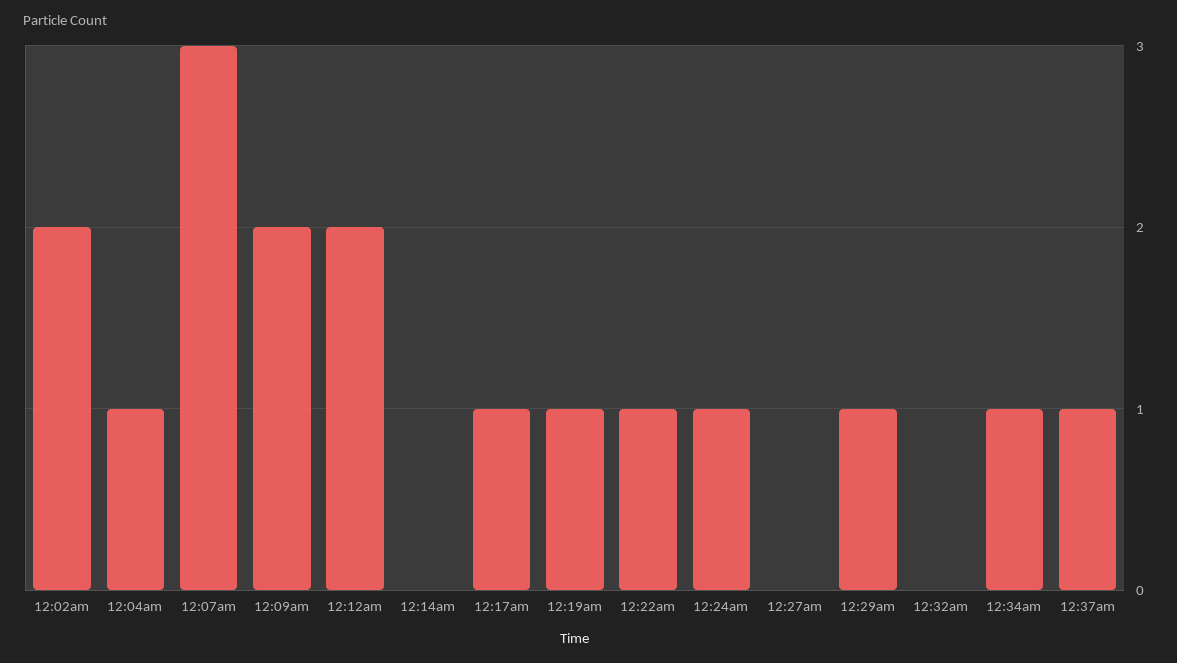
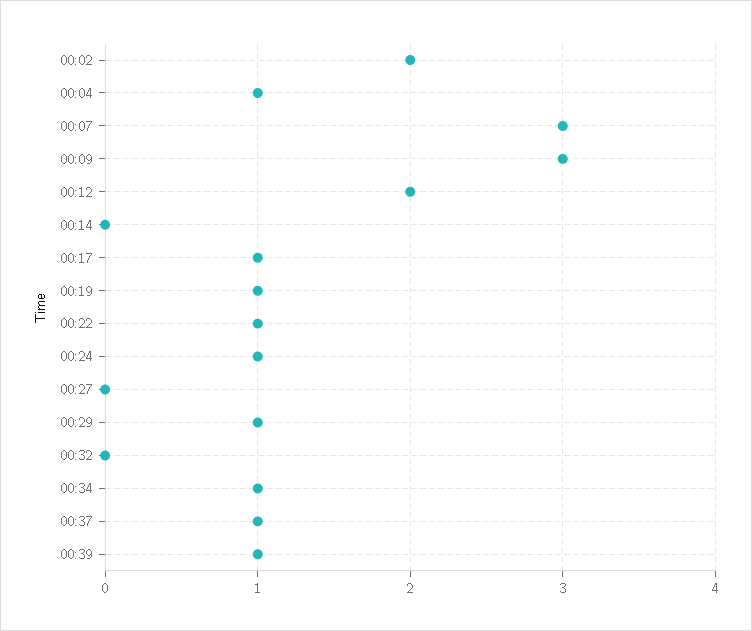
  {
    "12:02am": 2,
    "12:04am": 1,
    "12:07am": 3,
-   "12:09am": 2,
+   "12:09am": 3,
    "12:12am": 2,
    "12:14am": 0,
    "12:17am": 1,
    "12:19am": 1,
    "12:22am": 1,
    "12:24am": 1,
    "12:27am": 0,
    "12:29am": 1,
    "12:32am": 0,
    "12:34am": 1,
-   "12:37am": 1
+   "12:37am": 1,
+   "00:39": 1
  }

